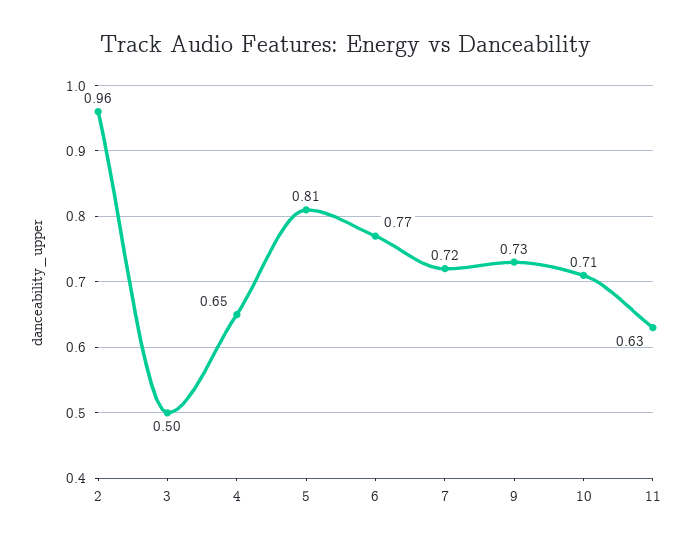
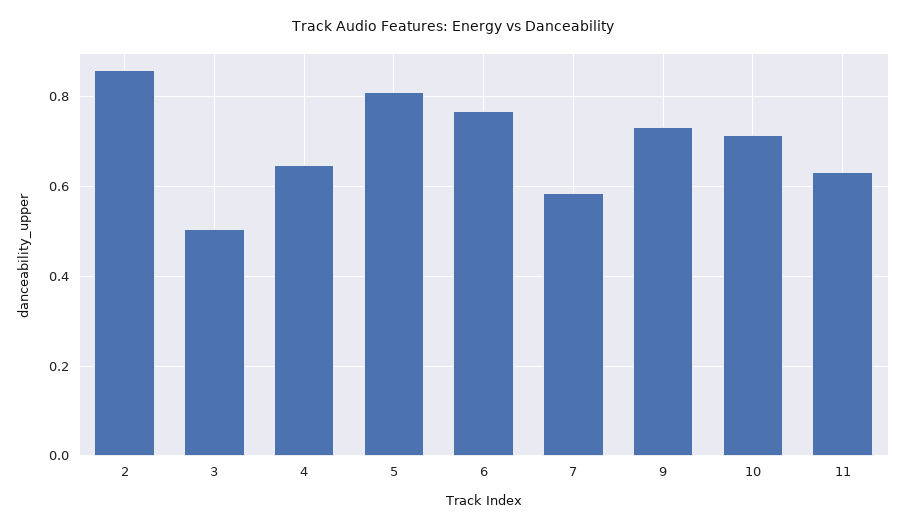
  {
-   "2": 0.96,
+   "2": 0.86,
    "3": 0.5,
    "4": 0.65,
    "5": 0.81,
    "6": 0.77,
-   "7": 0.72,
+   "7": 0.58,
    "9": 0.73,
    "10": 0.71,
    "11": 0.63
  }

